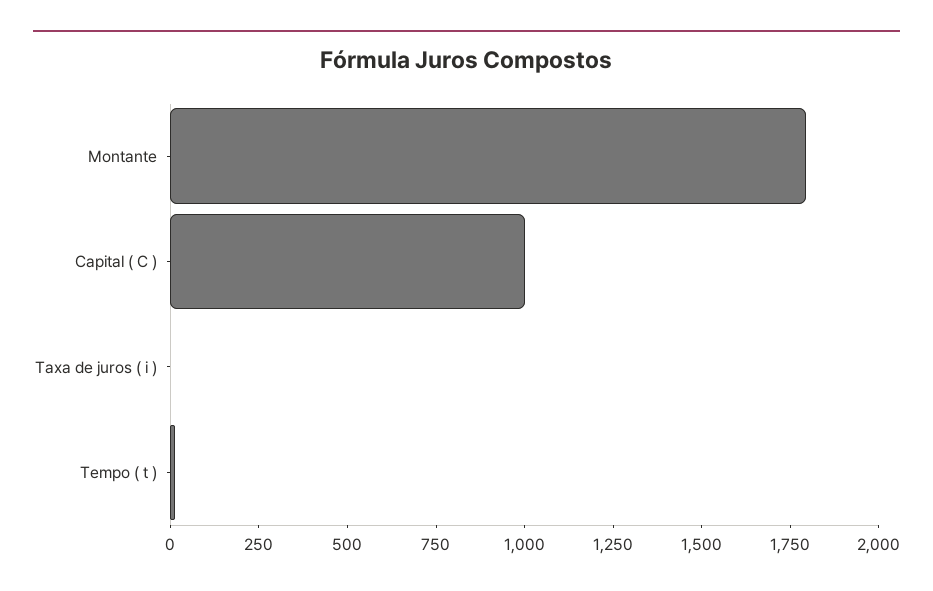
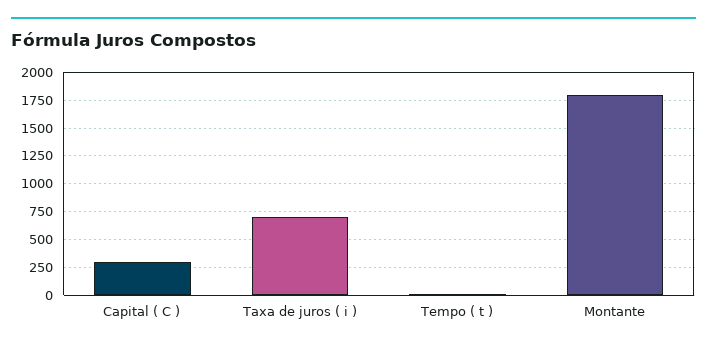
  {
    "Montante": 1800,
-   "Capital ( C )": 1000,
+   "Capital ( C )": 250,
-   "Taxa de juros ( i )": 0,
+   "Taxa de juros ( i )": 750,
    "Tempo ( t )": 0
  }

